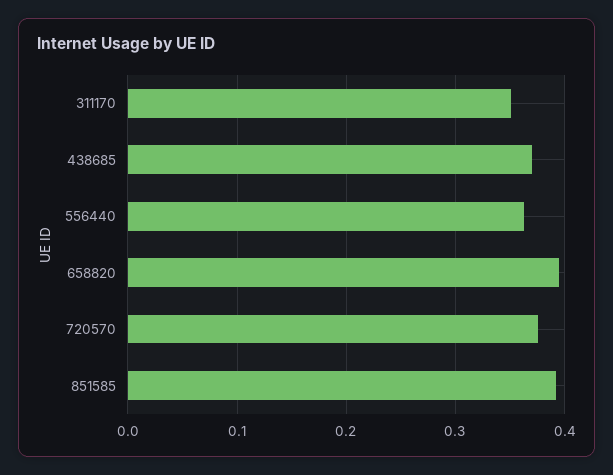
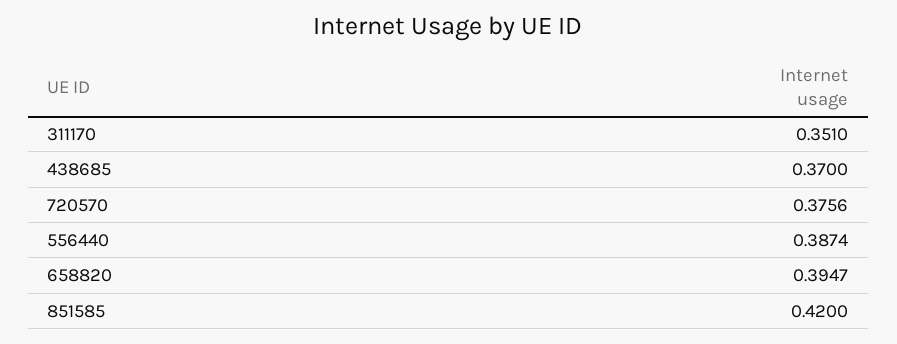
  {
    "311170": 0.351,
    "438685": 0.37,
-   "556440": 0.36,
+   "556440": 0.3874,
    "658820": 0.3947,
    "720570": 0.3756,
-   "851585": 0.39
+   "851585": 0.42
  }

